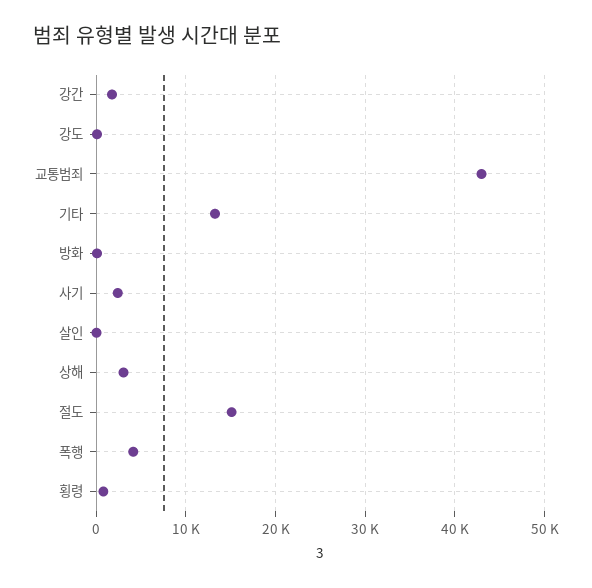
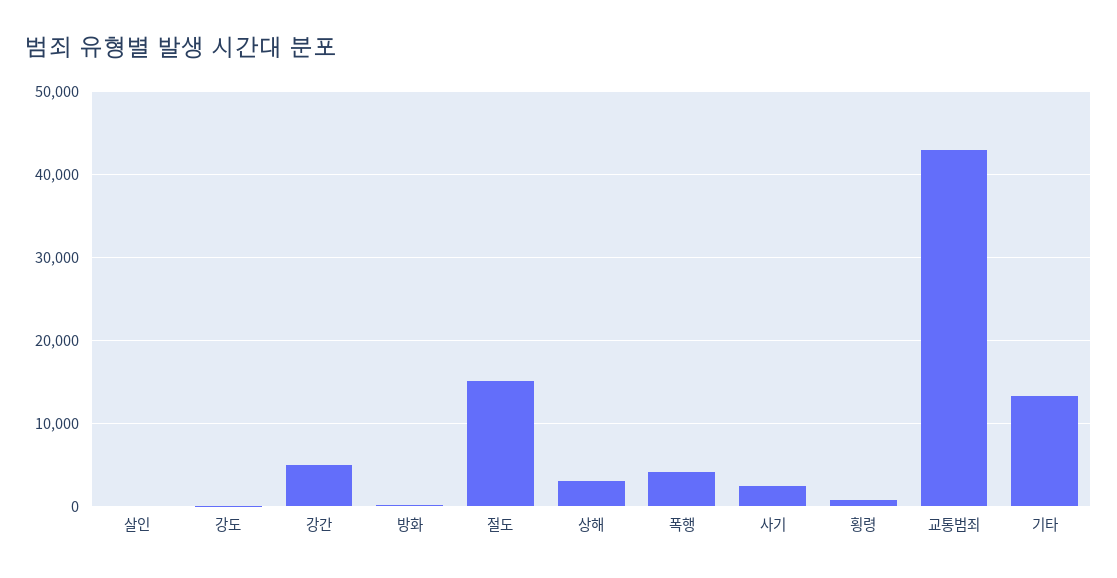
  {
-   "강간": 2000,
+   "강간": 5000,
    "강도": 0,
    "교통범죄": 43000,
    "기타": 13000,
    "방화": 0,
    "사기": 2000,
    "살인": 0,
    "상해": 3000,
    "절도": 15000,
    "폭행": 4000,
    "횡령": 1000
  }

